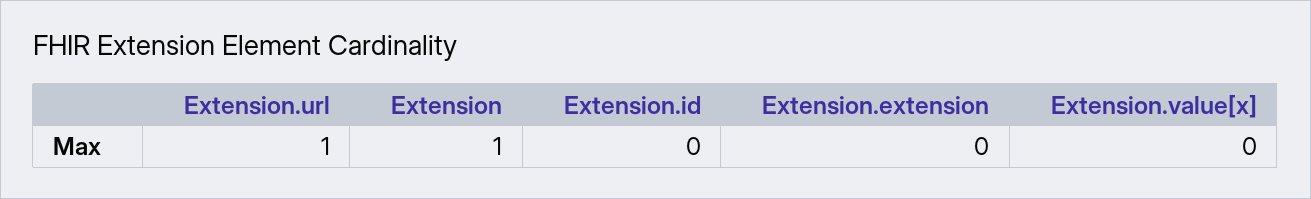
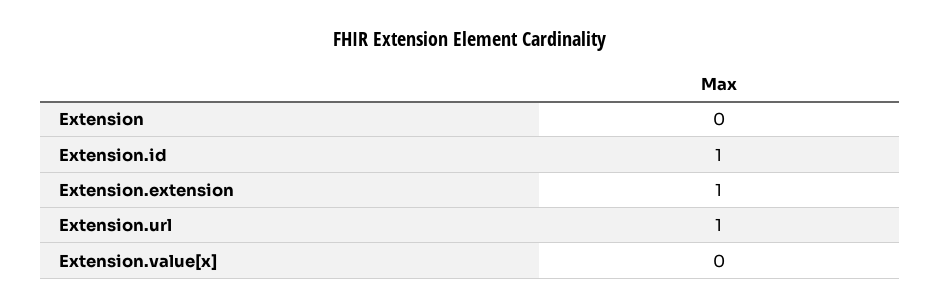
  {
    "Extension.url": 1,
-   "Extension": 1,
+   "Extension": 0,
-   "Extension.id": 0,
+   "Extension.id": 1,
-   "Extension.extension": 0,
+   "Extension.extension": 1,
    "Extension.value[x]": 0
  }

